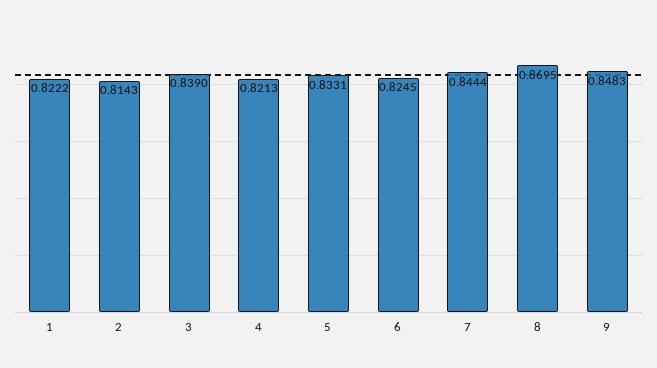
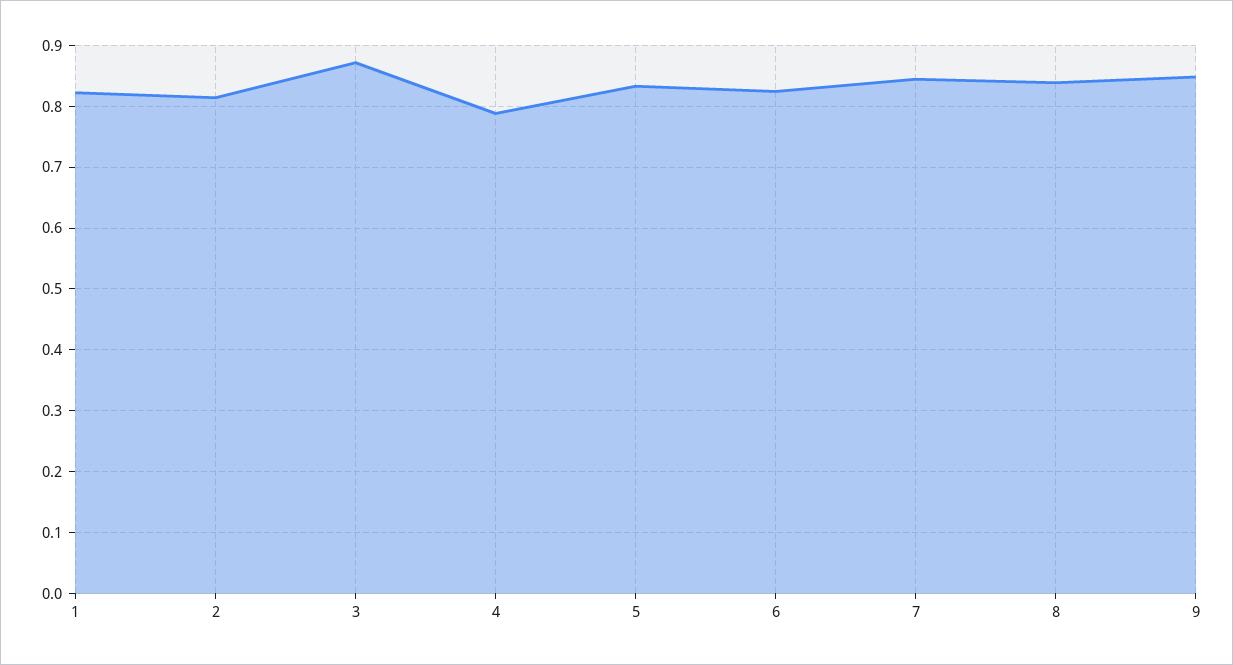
  {
    "1": 0.8222,
    "2": 0.8143,
-   "3": 0.839,
+   "3": 0.87,
-   "4": 0.8213,
+   "4": 0.79,
    "5": 0.8331,
    "6": 0.8245,
    "7": 0.8444,
-   "8": 0.8695,
+   "8": 0.84,
    "9": 0.8483
  }

